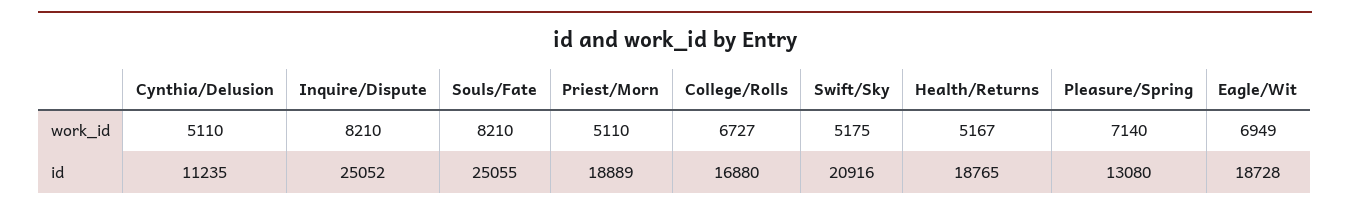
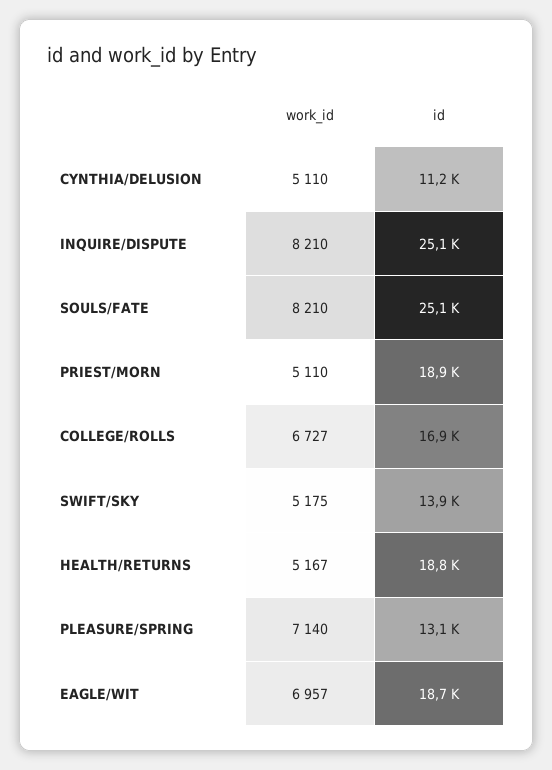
  {
    "Cynthia/Delusion": {
      "work_id": 5110,
      "id": 11235
    },
    "Inquire/Dispute": {
      "work_id": 8210,
      "id": 25052
    },
    "Souls/Fate": {
      "work_id": 8210,
      "id": 25055
    },
    "Priest/Morn": {
      "work_id": 5110,
      "id": 18889
    },
    "College/Rolls": {
      "work_id": 6727,
      "id": 16880
    },
    "Swift/Sky": {
      "work_id": 5175,
-     "id": 20916
+     "id": 13900
    },
    "Health/Returns": {
      "work_id": 5167,
      "id": 18765
    },
    "Pleasure/Spring": {
      "work_id": 7140,
      "id": 13080
    },
    "Eagle/Wit": {
-     "work_id": 6949,
+     "work_id": 6957,
      "id": 18728
    }
  }

